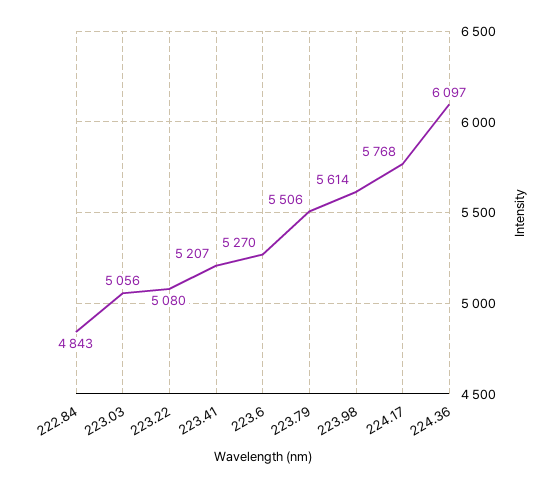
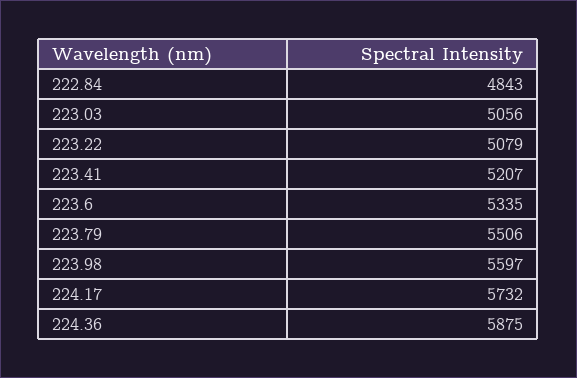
  {
    "222.84": 4843,
    "223.03": 5056,
-   "223.22": 5080,
+   "223.22": 5079,
    "223.41": 5207,
-   "223.6": 5270,
+   "223.6": 5335,
    "223.79": 5506,
-   "223.98": 5614,
+   "223.98": 5597,
-   "224.17": 5768,
+   "224.17": 5732,
-   "224.36": 6097
+   "224.36": 5875
  }

